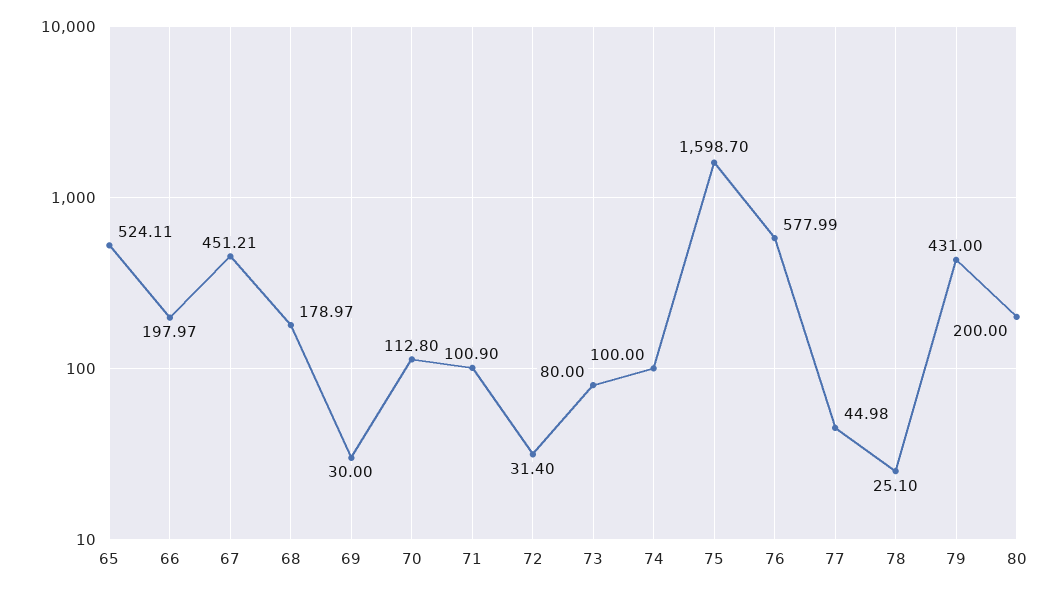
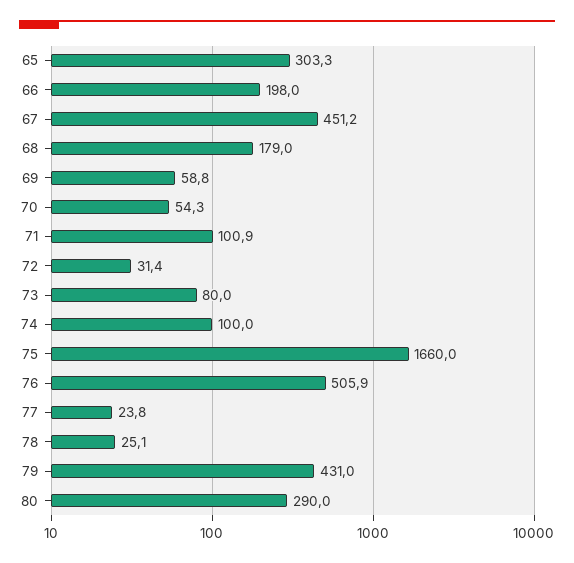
  {
-   "65": 524.11,
+   "65": 303.3,
    "66": 197.97,
    "67": 451.21,
    "68": 178.97,
-   "69": 30,
+   "69": 58.8,
-   "70": 112.8,
+   "70": 54.3,
    "71": 100.9,
    "72": 31.4,
    "73": 80,
    "74": 100,
-   "75": 1598.7,
+   "75": 1660,
-   "76": 577.99,
+   "76": 505.9,
-   "77": 44.98,
+   "77": 23.8,
    "78": 25.1,
    "79": 431,
-   "80": 200
+   "80": 290
  }

